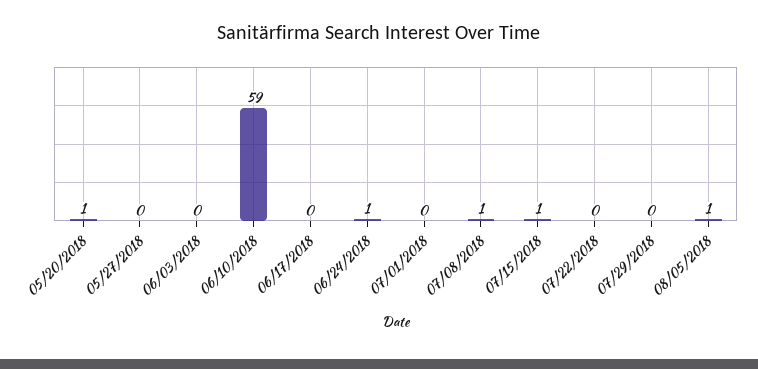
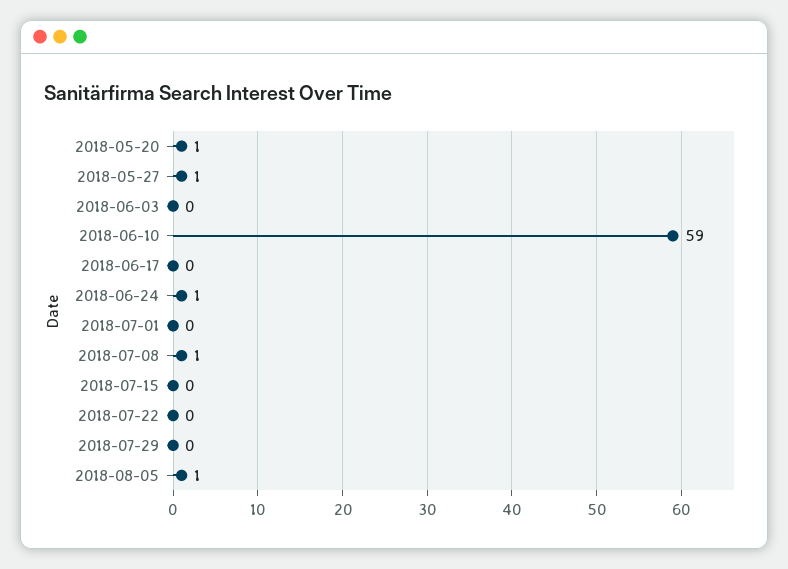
  {
    "05/20/2018": 1,
-   "05/27/2018": 0,
+   "05/27/2018": 1,
    "06/03/2018": 0,
    "06/10/2018": 59,
    "06/17/2018": 0,
    "06/24/2018": 1,
    "07/01/2018": 0,
    "07/08/2018": 1,
-   "07/15/2018": 1,
+   "07/15/2018": 0,
    "07/22/2018": 0,
    "07/29/2018": 0,
    "08/05/2018": 1
  }

